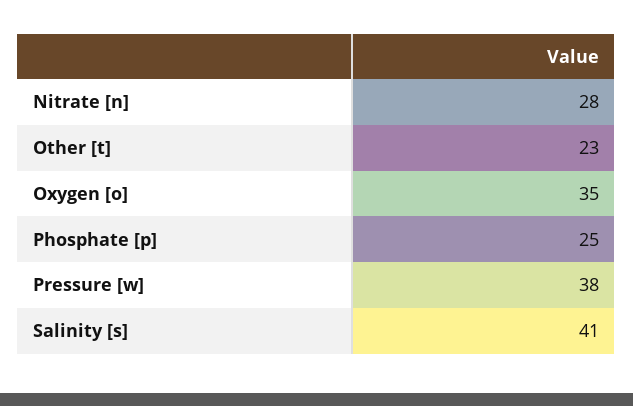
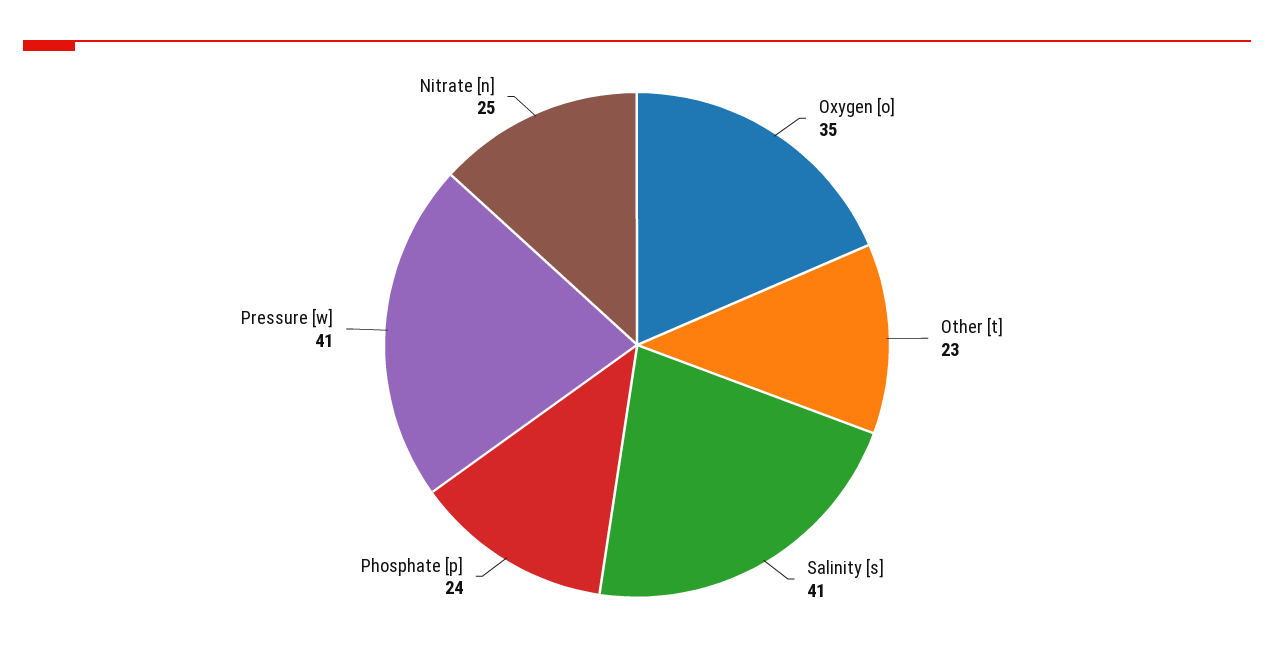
  {
-   "Nitrate [n]": 28,
+   "Nitrate [n]": 25,
    "Other [t]": 23,
    "Oxygen [o]": 35,
-   "Phosphate [p]": 25,
+   "Phosphate [p]": 24,
-   "Pressure [w]": 38,
+   "Pressure [w]": 41,
    "Salinity [s]": 41
  }

